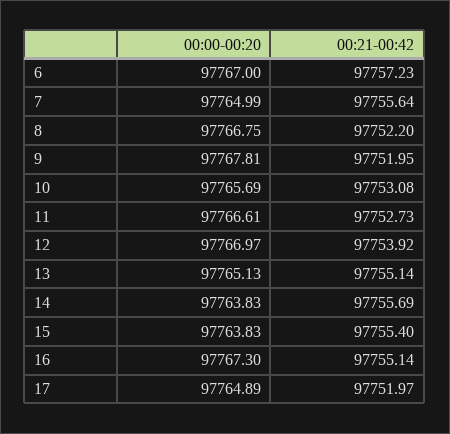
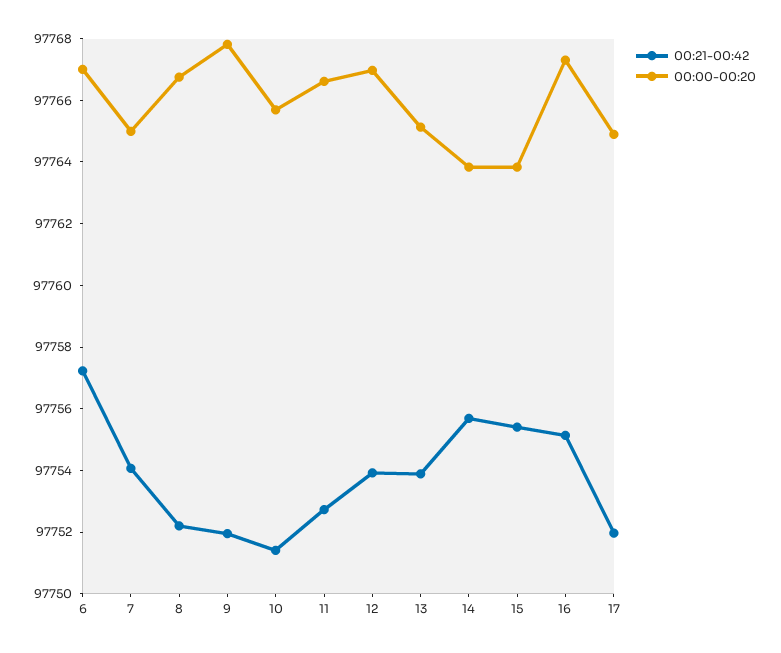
  {
    "00:00-00:20": {
      "6": 97767,
      "7": 97764.99,
      "8": 97766.75,
      "9": 97767.81,
      "10": 97765.69,
      "11": 97766.61,
      "12": 97766.97,
      "13": 97765.13,
      "14": 97763.83,
      "15": 97763.83,
      "16": 97767.3,
      "17": 97764.89
    },
    "00:21-00:42": {
      "6": 97757.23,
-     "7": 97755.64,
+     "7": 97754,
      "8": 97752.2,
      "9": 97751.95,
-     "10": 97753.08,
+     "10": 97751.5,
      "11": 97752.73,
      "12": 97753.92,
-     "13": 97755.14,
+     "13": 97754,
      "14": 97755.69,
      "15": 97755.4,
      "16": 97755.14,
      "17": 97751.97
    }
  }

